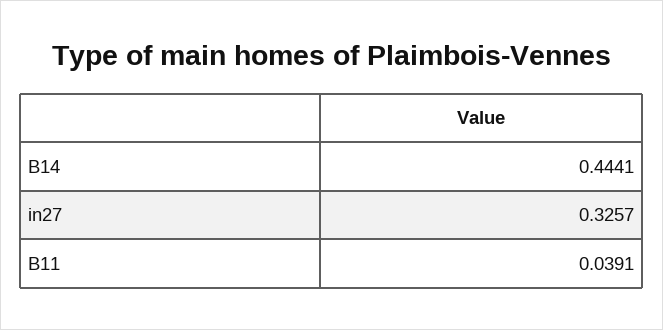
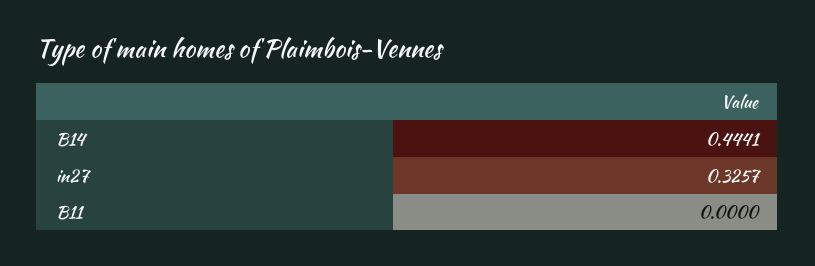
  {
    "B14": 0.4441,
    "in27": 0.3257,
-   "B11": 0.0391
+   "B11": 0
  }

